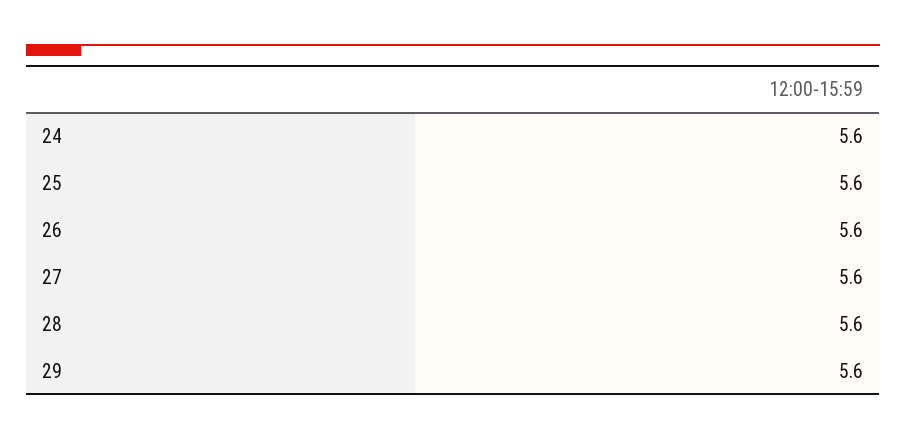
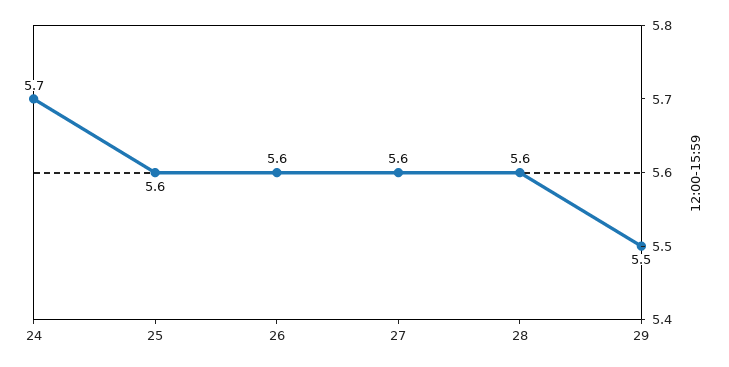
  {
-   "24": 5.6,
+   "24": 5.7,
    "25": 5.6,
    "26": 5.6,
    "27": 5.6,
    "28": 5.6,
-   "29": 5.6
+   "29": 5.5
  }

